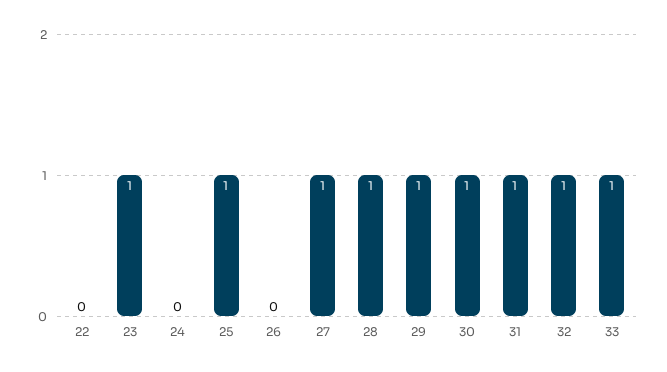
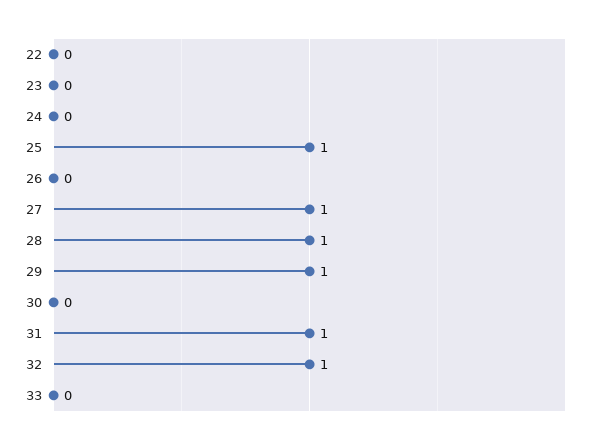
  {
    "22": 0,
-   "23": 1,
+   "23": 0,
    "24": 0,
    "25": 1,
    "26": 0,
    "27": 1,
    "28": 1,
    "29": 1,
-   "30": 1,
+   "30": 0,
    "31": 1,
    "32": 1,
-   "33": 1
+   "33": 0
  }

